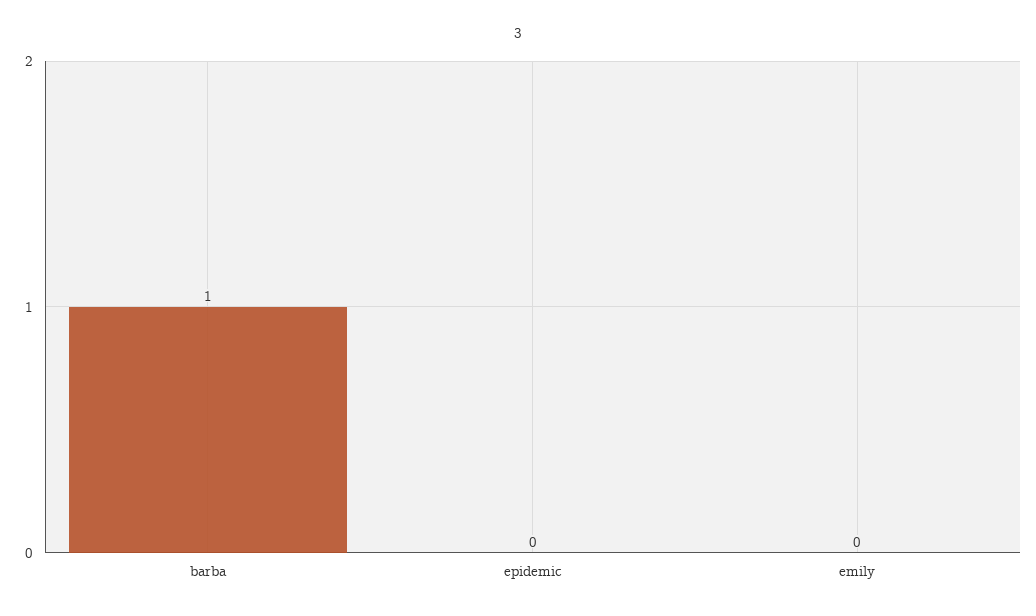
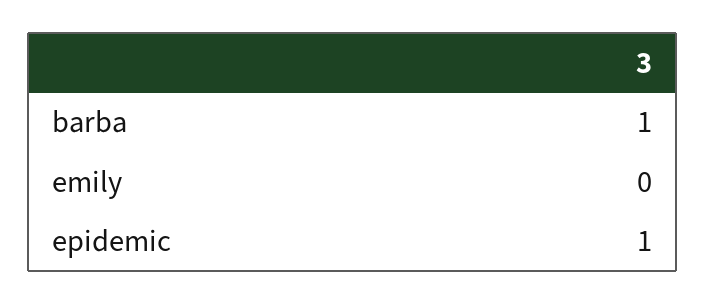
  {
    "barba": 1,
-   "epidemic": 0,
+   "epidemic": 1,
    "emily": 0
  }

